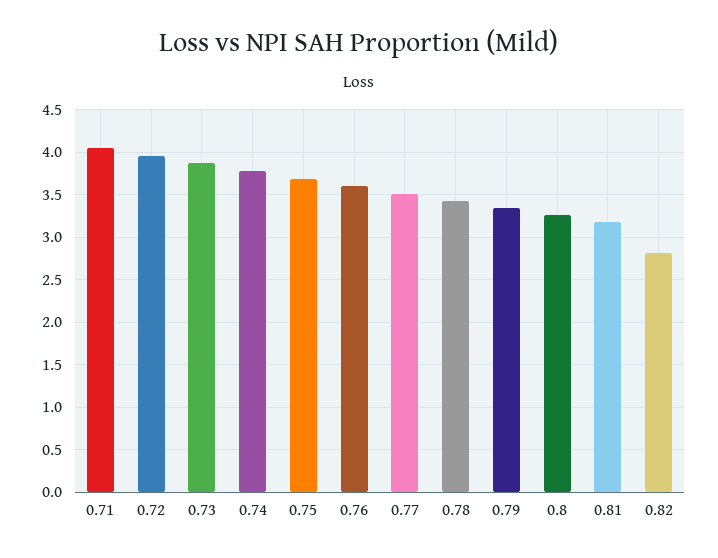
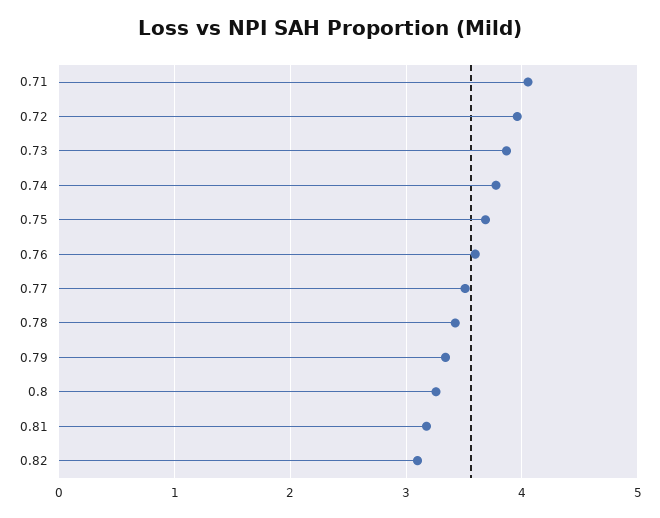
  {
    "0.71": 4.1,
    "0.72": 4,
    "0.73": 3.9,
    "0.74": 3.8,
    "0.75": 3.7,
    "0.76": 3.6,
    "0.77": 3.5,
    "0.78": 3.4,
    "0.79": 3.3,
    "0.8": 3.3,
    "0.81": 3.2,
-   "0.82": 2.8
+   "0.82": 3.1
  }

